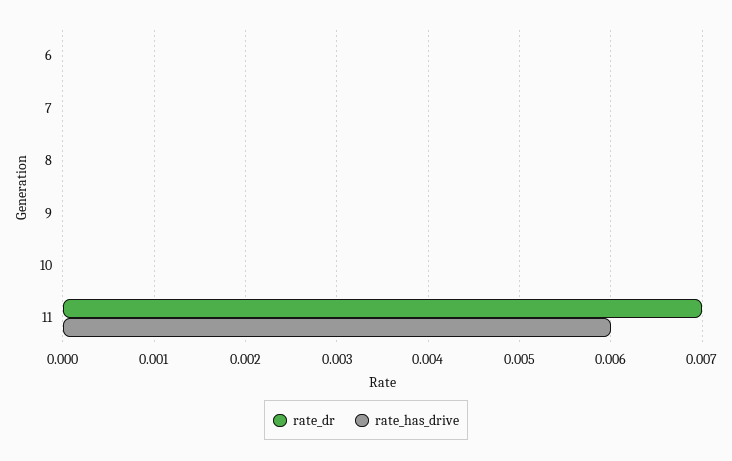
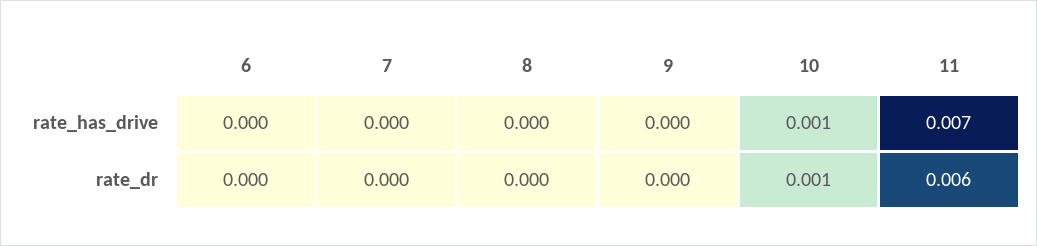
  {
    "rate_dr": {
      "6": 0,
      "7": 0,
      "8": 0,
      "9": 0,
-     "10": 0,
+     "10": 0.001,
-     "11": 0.007
+     "11": 0.006
    },
    "rate_has_drive": {
      "6": 0,
      "7": 0,
      "8": 0,
      "9": 0,
-     "10": 0,
+     "10": 0.001,
-     "11": 0.006
+     "11": 0.007
    }
  }

